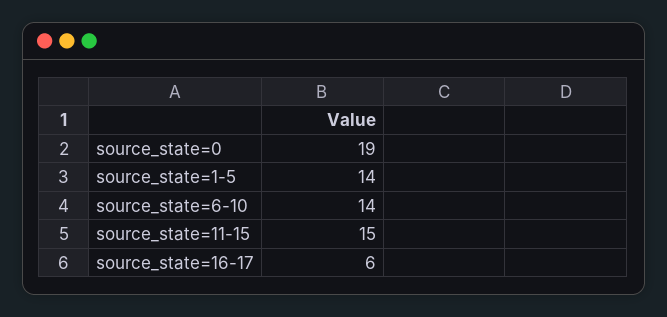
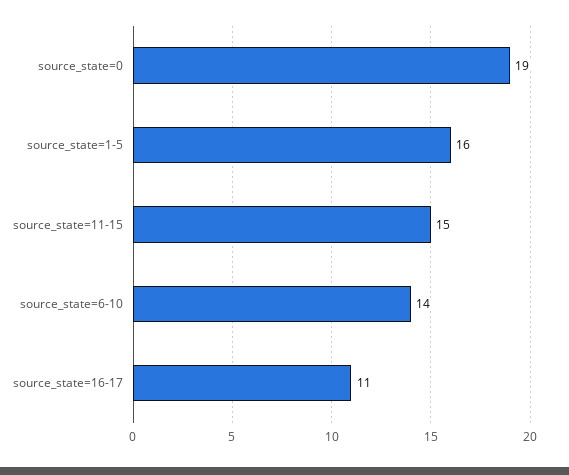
  {
    "source_state=0": 19,
-   "source_state=1-5": 14,
+   "source_state=1-5": 16,
    "source_state=6-10": 14,
    "source_state=11-15": 15,
-   "source_state=16-17": 6
+   "source_state=16-17": 11
  }

